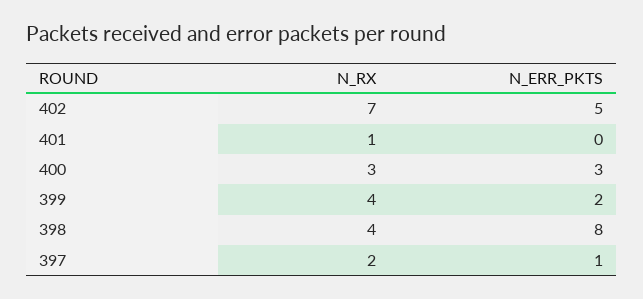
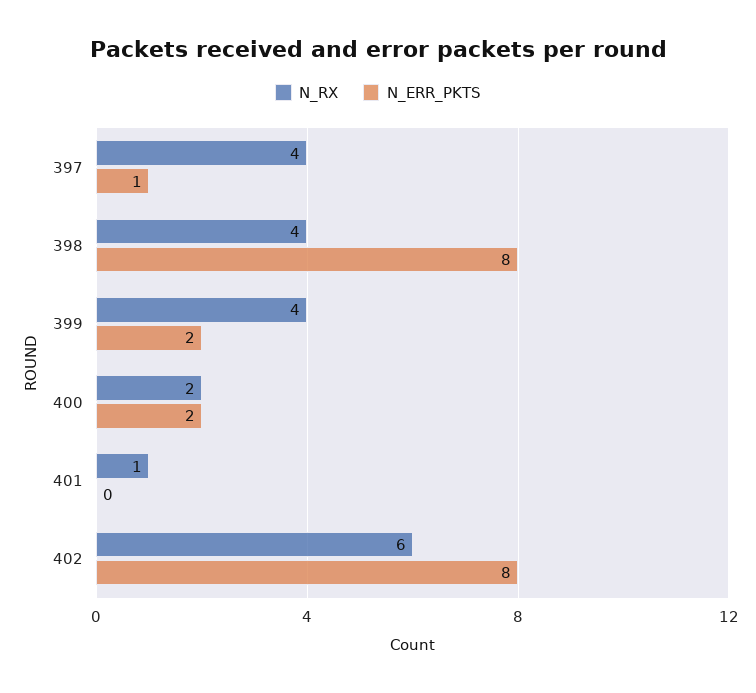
  {
    "N_RX": {
-     "402": 7,
+     "402": 6,
      "401": 1,
-     "400": 3,
+     "400": 2,
      "399": 4,
      "398": 4,
-     "397": 2
+     "397": 4
    },
    "N_ERR_PKTS": {
-     "402": 5,
+     "402": 8,
      "401": 0,
-     "400": 3,
+     "400": 2,
      "399": 2,
      "398": 8,
      "397": 1
    }
  }

